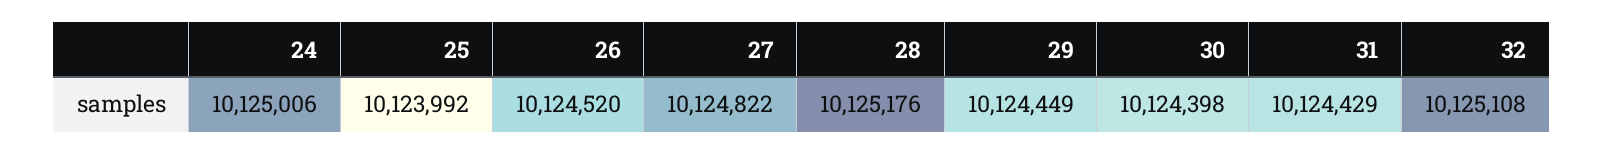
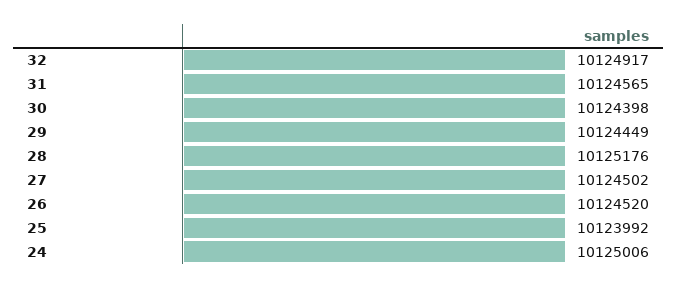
  {
    "24": 10125006,
    "25": 10123992,
    "26": 10124520,
-   "27": 10124822,
+   "27": 10124502,
    "28": 10125176,
    "29": 10124449,
    "30": 10124398,
-   "31": 10124429,
+   "31": 10124565,
-   "32": 10125108
+   "32": 10124917
  }

